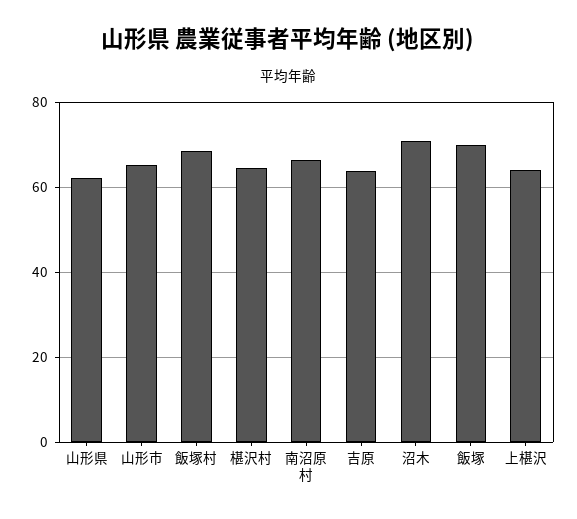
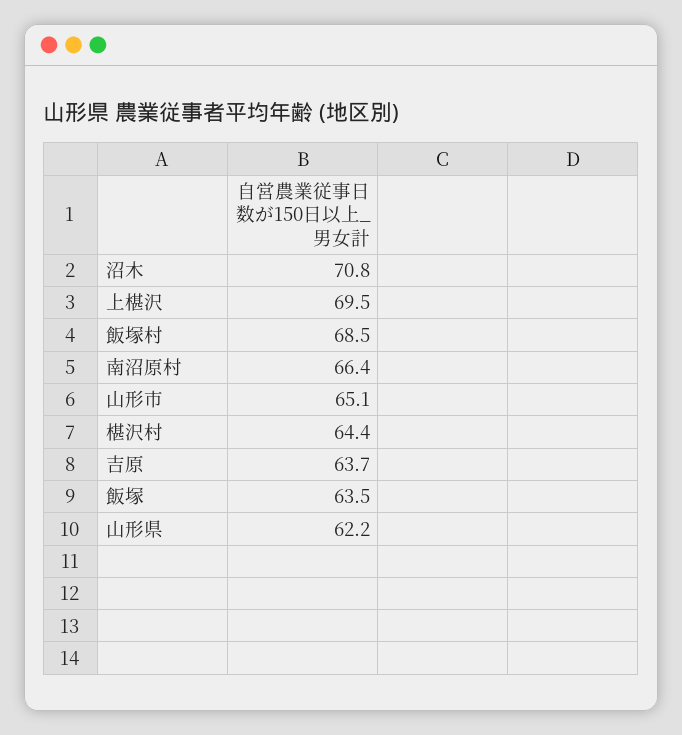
  {
    "山形県": 62.2,
    "山形市": 65.1,
    "飯塚村": 68.5,
    "椹沢村": 64.4,
    "南沼原村": 66.4,
    "吉原": 63.7,
    "沼木": 70.8,
-   "飯塚": 70,
+   "飯塚": 63.5,
-   "上椹沢": 64
+   "上椹沢": 69.5
  }

